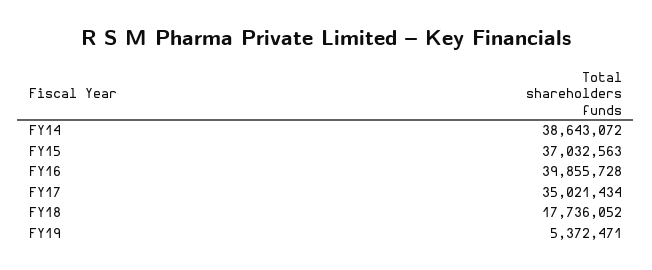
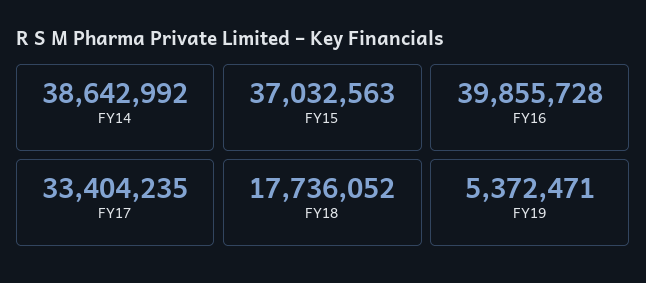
  {
-   "FY14": 38643072,
+   "FY14": 38642992,
    "FY15": 37032563,
    "FY16": 39855728,
-   "FY17": 35021434,
+   "FY17": 33404235,
    "FY18": 17736052,
    "FY19": 5372471
  }

